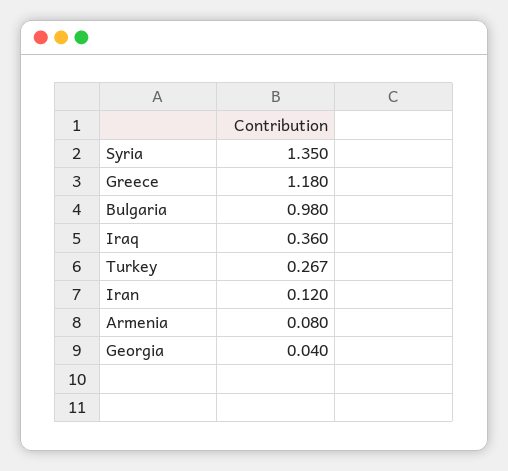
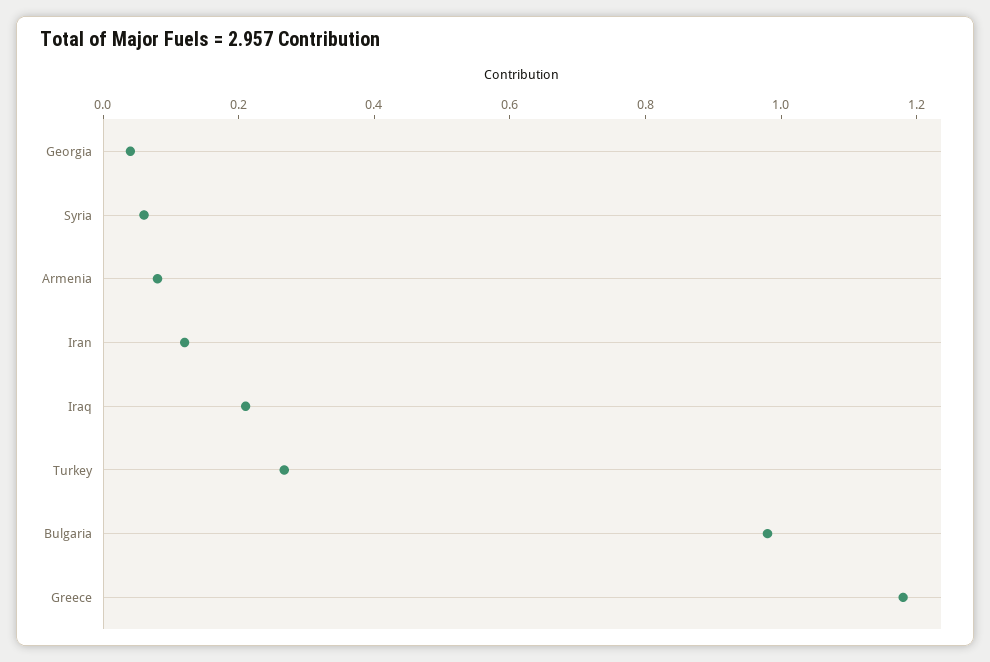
  {
-   "Syria": 1.35,
+   "Syria": 0.05,
    "Greece": 1.18,
    "Bulgaria": 0.98,
-   "Iraq": 0.36,
+   "Iraq": 0.2,
    "Turkey": 0.267,
    "Iran": 0.12,
    "Armenia": 0.08,
    "Georgia": 0.04
  }

